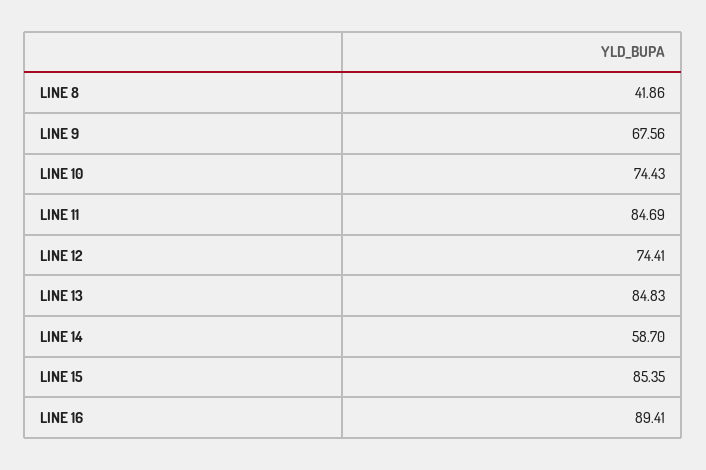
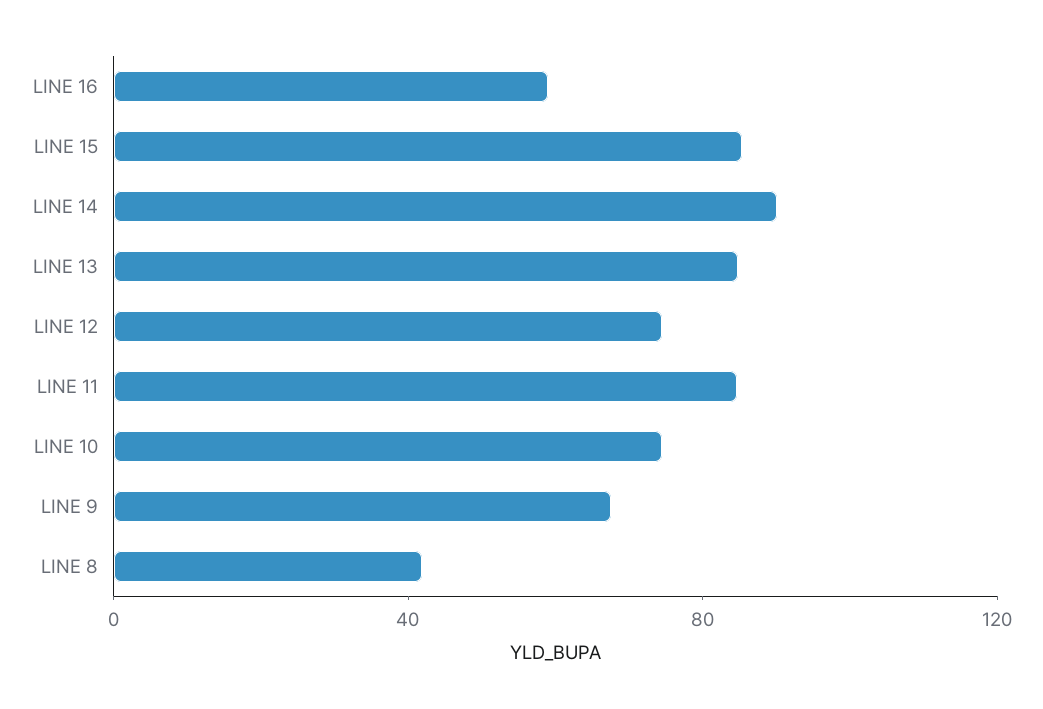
  {
    "LINE 8": 41.86,
    "LINE 9": 67.56,
    "LINE 10": 74.43,
    "LINE 11": 84.69,
    "LINE 12": 74.41,
    "LINE 13": 84.83,
-   "LINE 14": 58.7,
+   "LINE 14": 90,
    "LINE 15": 85.35,
-   "LINE 16": 89.41
+   "LINE 16": 60
  }

